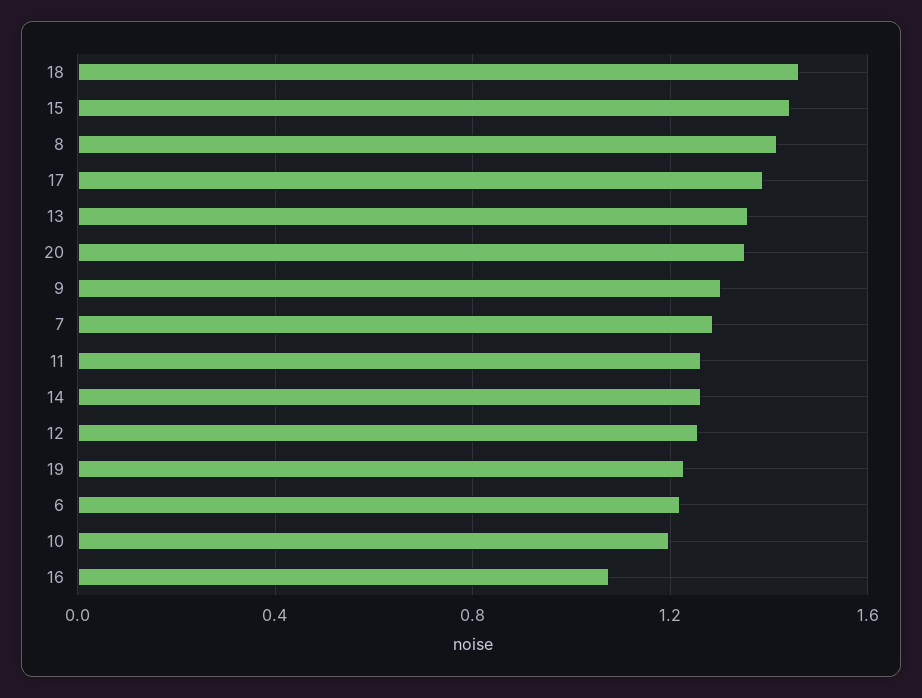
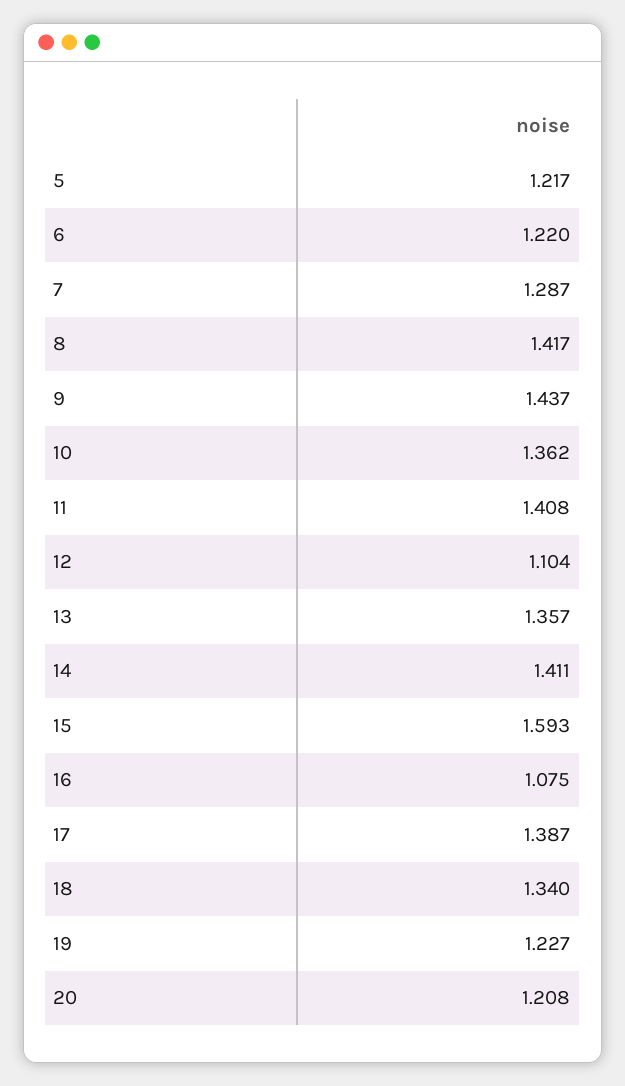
  {
-   "18": 1.45,
+   "18": 1.34,
-   "15": 1.45,
+   "15": 1.593,
    "8": 1.417,
    "17": 1.387,
    "13": 1.357,
-   "20": 1.35,
+   "20": 1.208,
-   "9": 1.3,
+   "9": 1.437,
    "7": 1.287,
-   "11": 1.25,
+   "11": 1.408,
-   "14": 1.25,
+   "14": 1.411,
-   "12": 1.25,
+   "12": 1.104,
    "19": 1.227,
    "6": 1.22,
-   "10": 1.2,
+   "10": 1.362,
-   "16": 1.075
+   "16": 1.075,
+   "5": 1.217
  }

